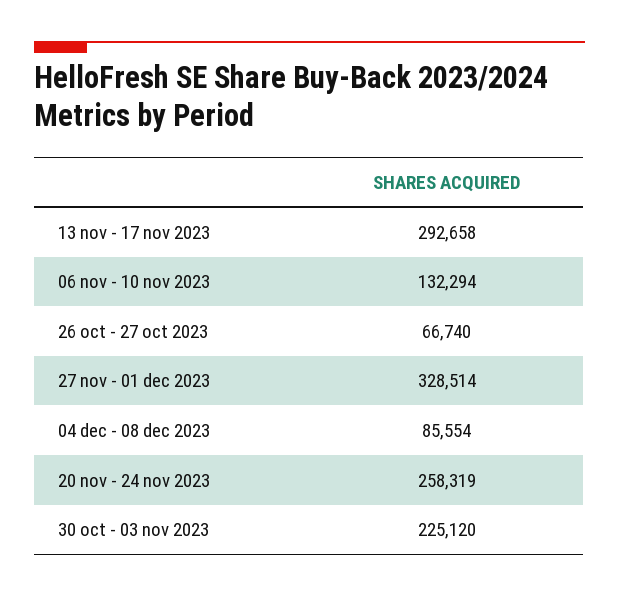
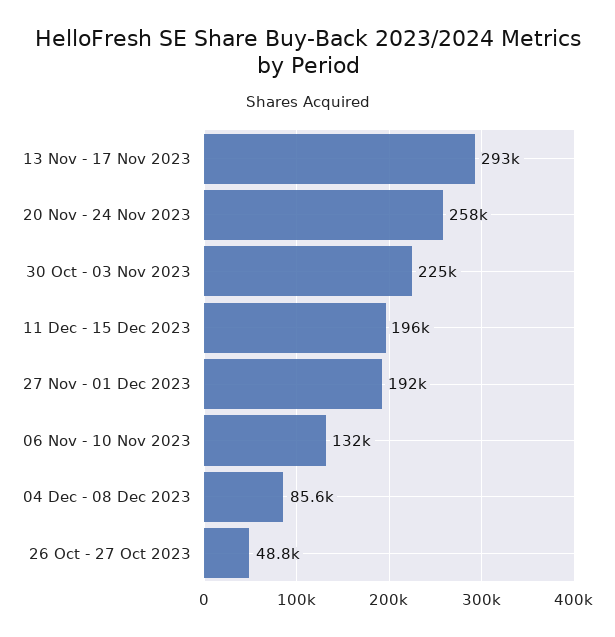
  {
    "13 nov - 17 nov 2023": 292658,
    "06 nov - 10 nov 2023": 132294,
-   "26 oct - 27 oct 2023": 66740,
+   "26 oct - 27 oct 2023": 48800,
-   "27 nov - 01 dec 2023": 328514,
+   "27 nov - 01 dec 2023": 192000,
    "04 dec - 08 dec 2023": 85554,
    "20 nov - 24 nov 2023": 258319,
-   "30 oct - 03 nov 2023": 225120
+   "30 oct - 03 nov 2023": 225120,
+   "11 Dec - 15 Dec 2023": 196000
  }

